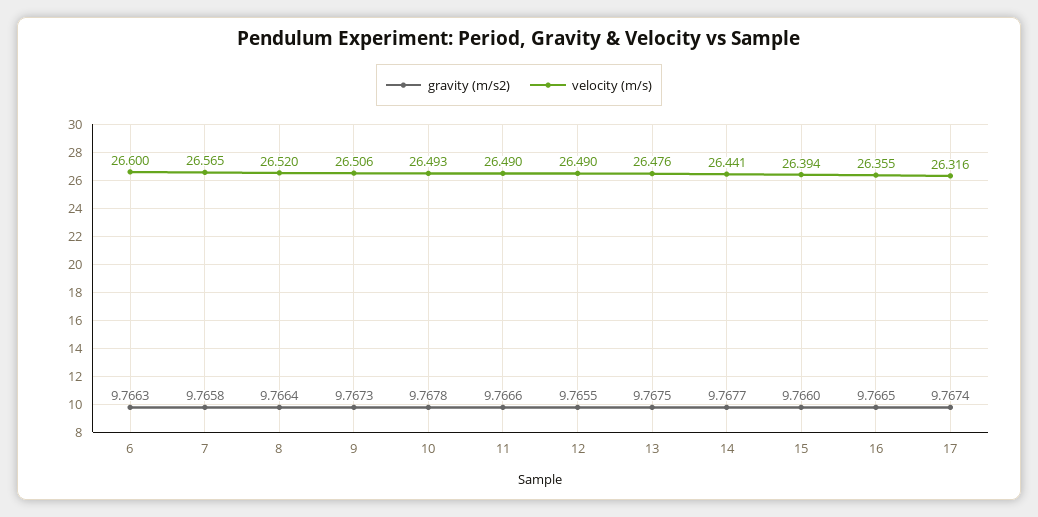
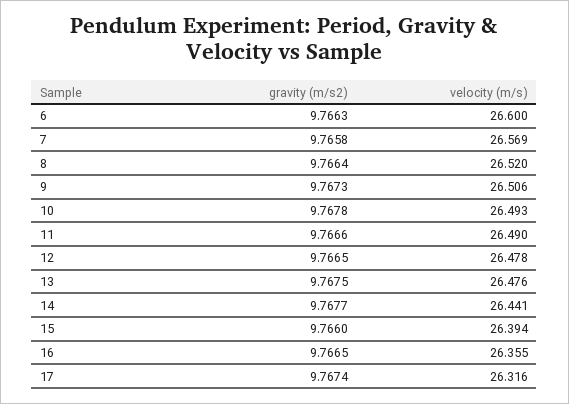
  {
    "gravity (m/s2)": {
      "6": 9.7663,
      "7": 9.7658,
      "8": 9.7664,
      "9": 9.7673,
      "10": 9.7678,
      "11": 9.7666,
-     "12": 9.7655,
+     "12": 9.7665,
      "13": 9.7675,
      "14": 9.7677,
      "15": 9.766,
      "16": 9.7665,
      "17": 9.7674
    },
    "velocity (m/s)": {
      "6": 26.6,
-     "7": 26.565,
+     "7": 26.569,
      "8": 26.52,
      "9": 26.506,
      "10": 26.493,
      "11": 26.49,
-     "12": 26.49,
+     "12": 26.478,
      "13": 26.476,
      "14": 26.441,
      "15": 26.394,
      "16": 26.355,
      "17": 26.316
    }
  }

